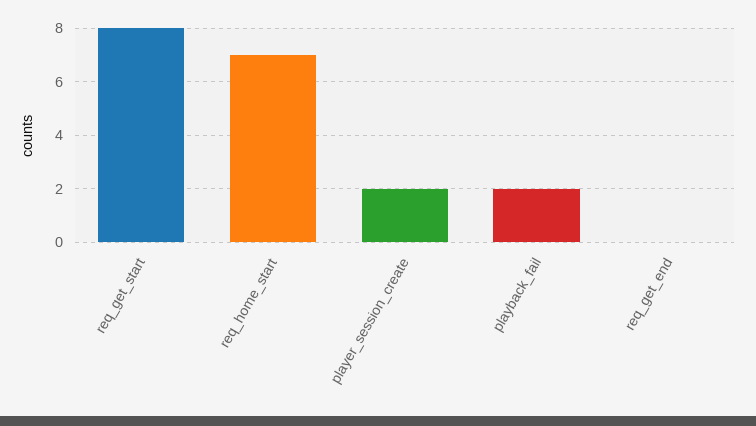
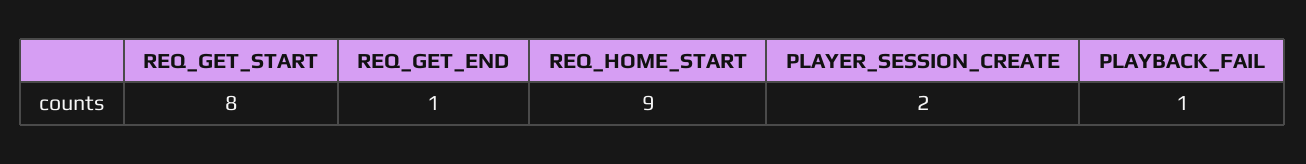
  {
    "req_get_start": 8,
-   "req_home_start": 7,
+   "req_home_start": 9,
    "player_session_create": 2,
-   "playback_fail": 2,
+   "playback_fail": 1,
-   "req_get_end": 0
+   "req_get_end": 1
  }

